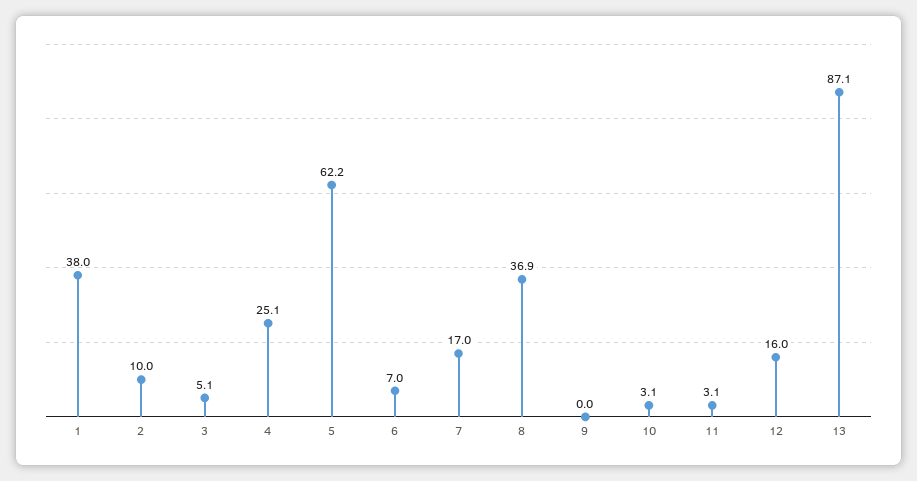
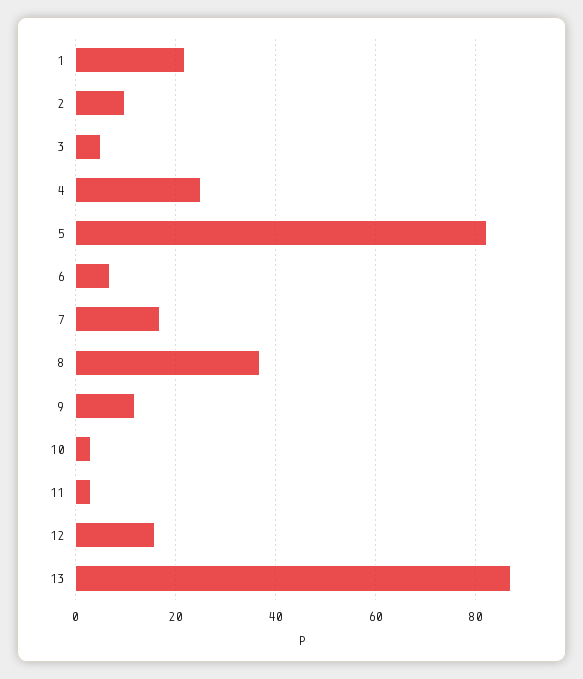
  {
-   "1": 38,
+   "1": 22,
    "2": 10,
    "3": 5.1,
    "4": 25.1,
-   "5": 62.2,
+   "5": 82,
    "6": 7,
    "7": 17,
    "8": 36.9,
-   "9": 0,
+   "9": 12,
    "10": 3.1,
    "11": 3.1,
    "12": 16,
    "13": 87.1
  }

